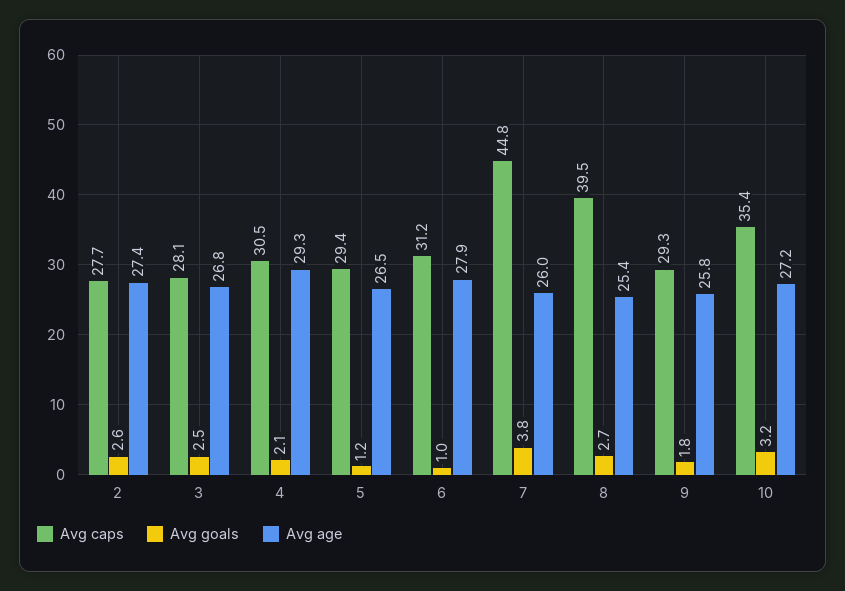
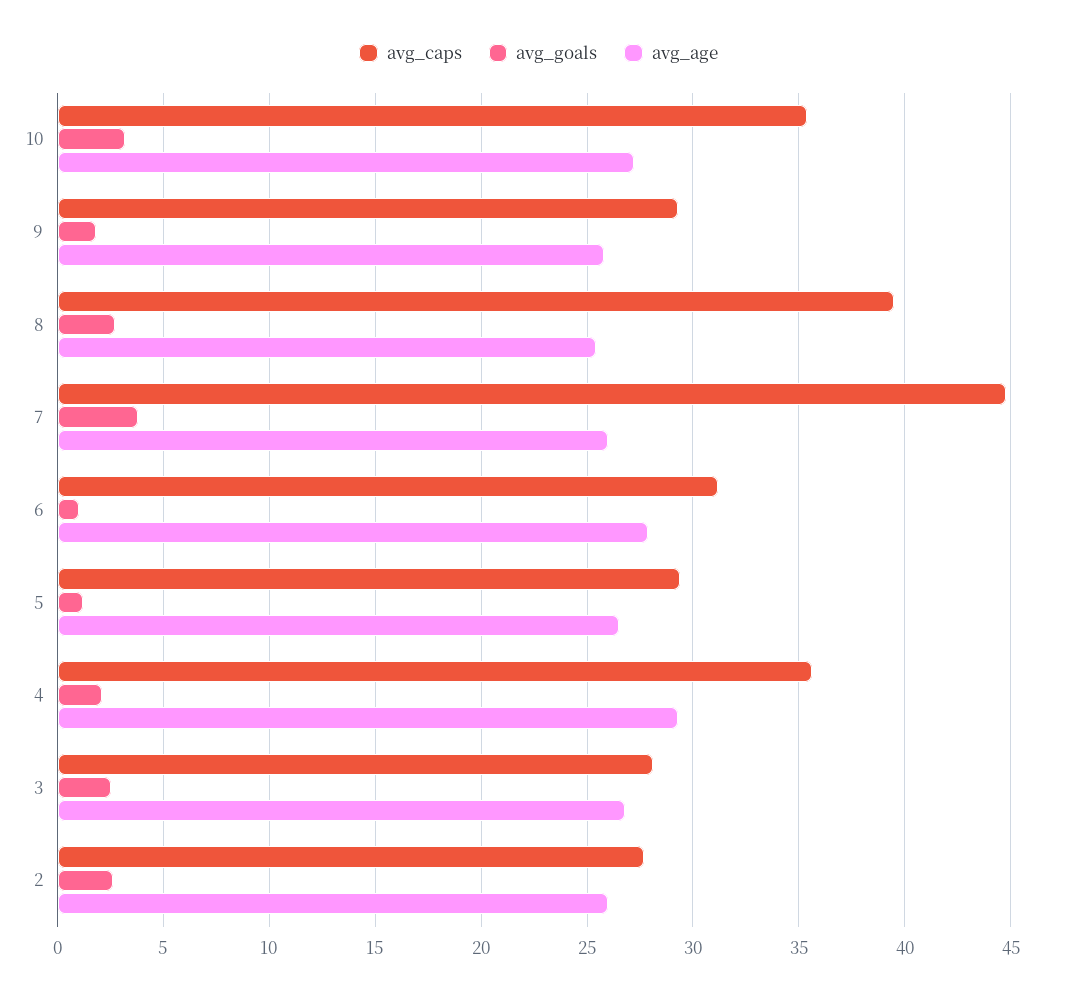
  {
    "Avg caps": {
      "2": 27.7,
      "3": 28.1,
-     "4": 30.5,
+     "4": 35.5,
      "5": 29.4,
      "6": 31.2,
      "7": 44.8,
      "8": 39.5,
      "9": 29.3,
      "10": 35.4
    },
    "Avg goals": {
      "2": 2.6,
      "3": 2.5,
      "4": 2.1,
      "5": 1.2,
      "6": 1,
      "7": 3.8,
      "8": 2.7,
      "9": 1.8,
      "10": 3.2
    },
    "Avg age": {
-     "2": 27.4,
+     "2": 26,
      "3": 26.8,
      "4": 29.3,
      "5": 26.5,
      "6": 27.9,
      "7": 26,
      "8": 25.4,
      "9": 25.8,
      "10": 27.2
    }
  }

